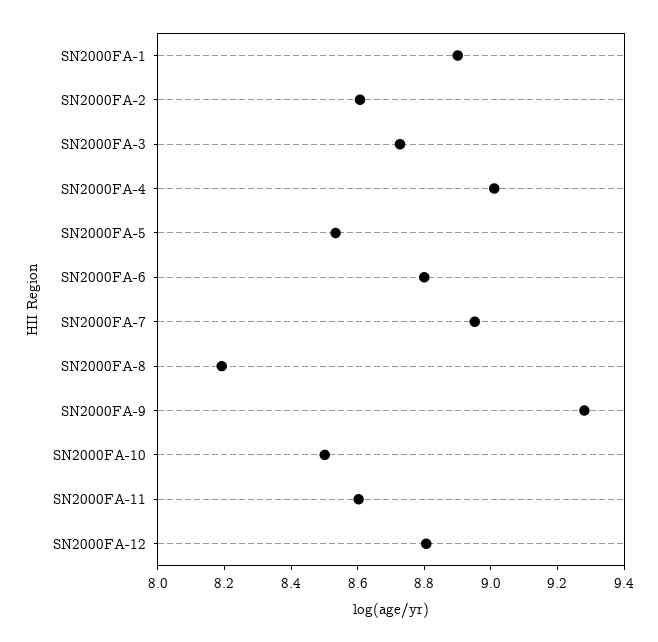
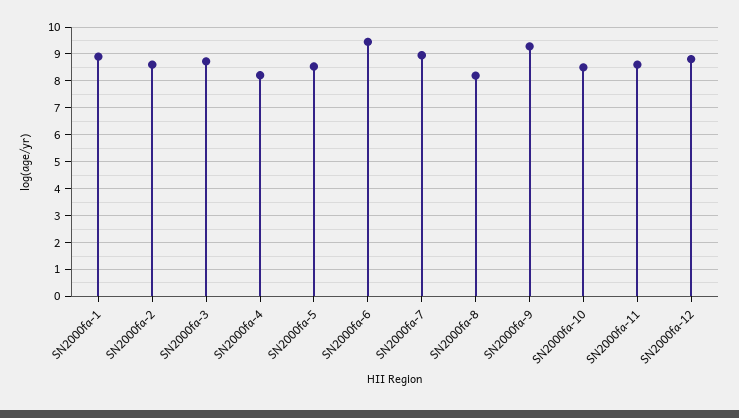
  {
    "SN2000FA-1": 8.9,
    "SN2000FA-2": 8.6,
    "SN2000FA-3": 8.75,
-   "SN2000FA-4": 9,
+   "SN2000FA-4": 8.25,
    "SN2000FA-5": 8.55,
-   "SN2000FA-6": 8.8,
+   "SN2000FA-6": 9.5,
    "SN2000FA-7": 8.95,
    "SN2000FA-8": 8.2,
    "SN2000FA-9": 9.3,
    "SN2000FA-10": 8.5,
    "SN2000FA-11": 8.6,
    "SN2000FA-12": 8.8
  }

